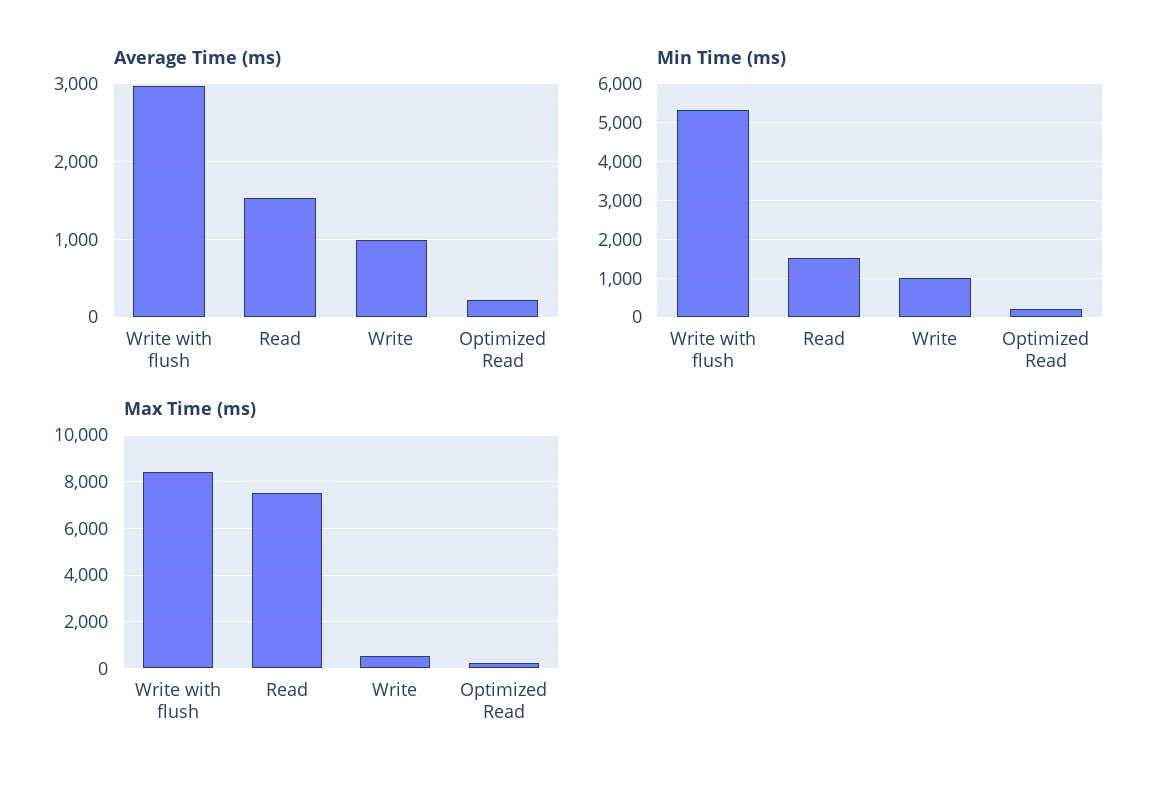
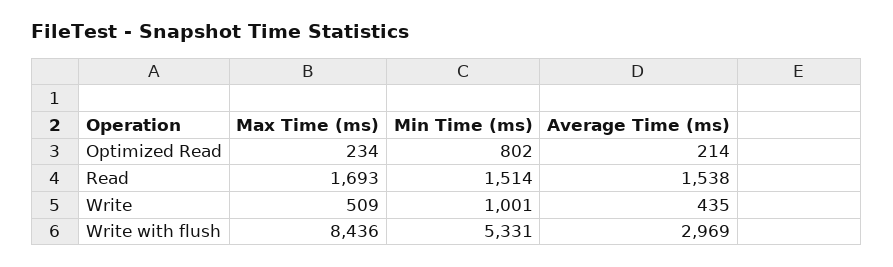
  {
    "Average Time (ms)": {
      "Write with flush": 2969,
      "Read": 1538,
-     "Write": 1000,
+     "Write": 435,
      "Optimized Read": 214
    },
    "Min Time (ms)": {
      "Write with flush": 5331,
      "Read": 1514,
      "Write": 1001,
-     "Optimized Read": 200
+     "Optimized Read": 802
    },
    "Max Time (ms)": {
      "Write with flush": 8436,
-     "Read": 7500,
+     "Read": 1693,
      "Write": 509,
      "Optimized Read": 234
    }
  }

